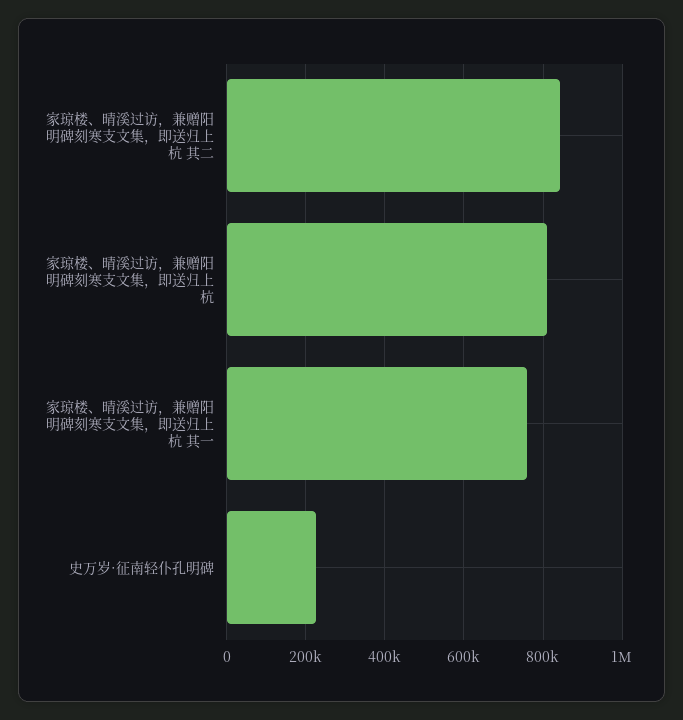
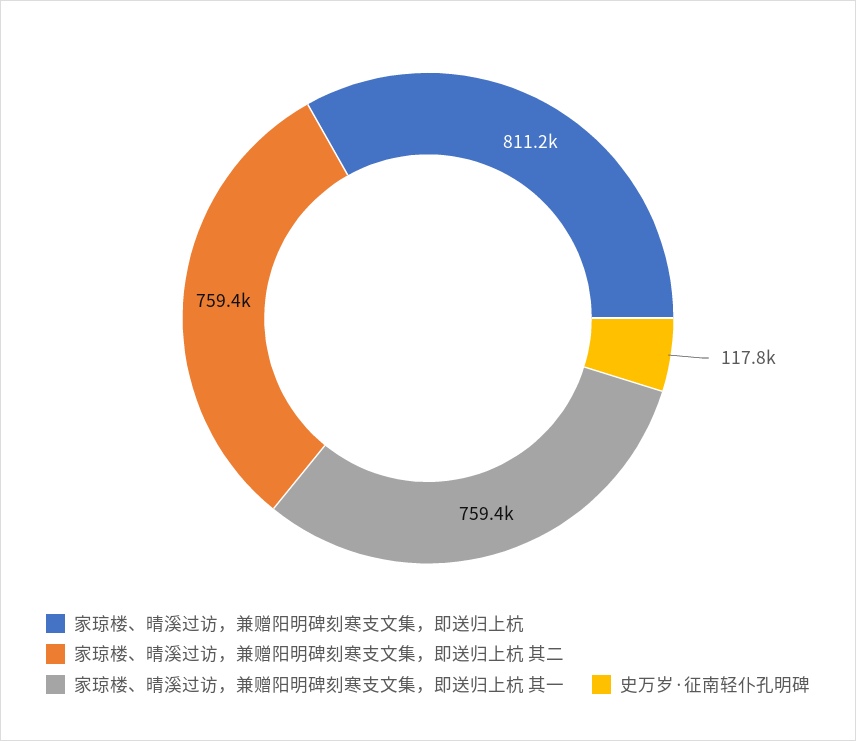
  {
-   "家琼楼、晴溪过访，兼赠阳明碑刻寒支文集，即送归上杭 其二": 840000,
+   "家琼楼、晴溪过访，兼赠阳明碑刻寒支文集，即送归上杭 其二": 759400,
    "家琼楼、晴溪过访，兼赠阳明碑刻寒支文集，即送归上杭": 811200,
    "家琼楼、晴溪过访，兼赠阳明碑刻寒支文集，即送归上杭 其一": 759400,
-   "史万岁·征南轻仆孔明碑": 220000
+   "史万岁·征南轻仆孔明碑": 117800
  }

